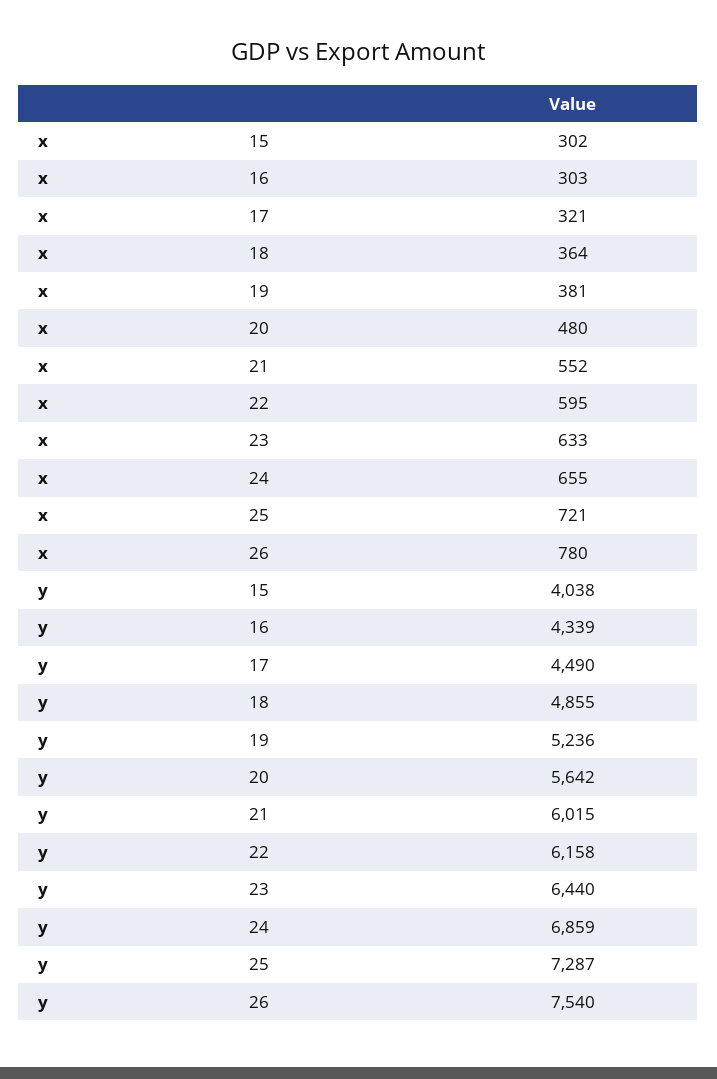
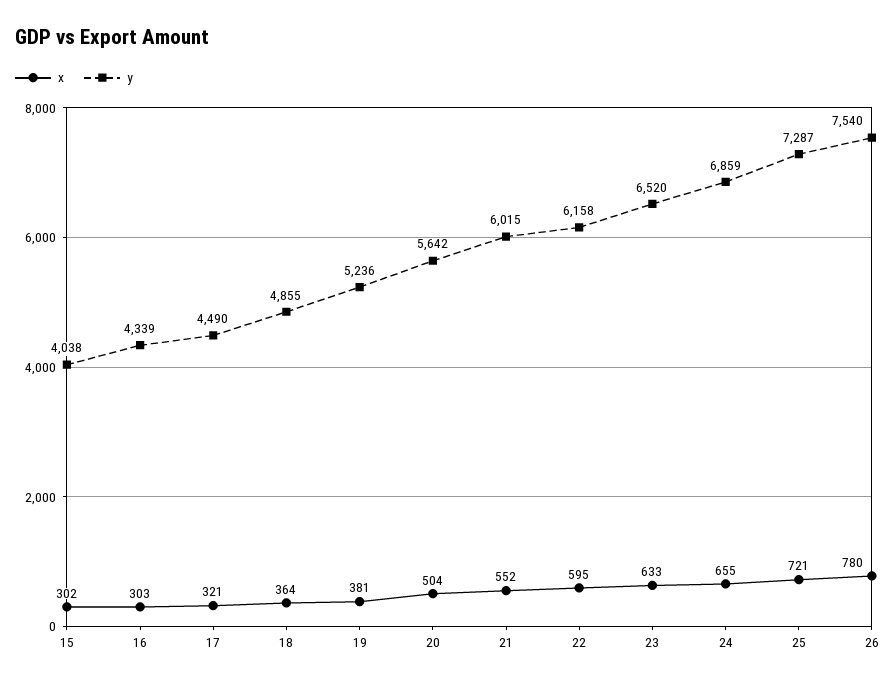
  {
    "x": {
      "15": 302,
      "16": 303,
      "17": 321,
      "18": 364,
      "19": 381,
-     "20": 480,
+     "20": 504,
      "21": 552,
      "22": 595,
      "23": 633,
      "24": 655,
      "25": 721,
      "26": 780
    },
    "y": {
      "15": 4038,
      "16": 4339,
      "17": 4490,
      "18": 4855,
      "19": 5236,
      "20": 5642,
      "21": 6015,
      "22": 6158,
-     "23": 6440,
+     "23": 6520,
      "24": 6859,
      "25": 7287,
      "26": 7540
    }
  }

